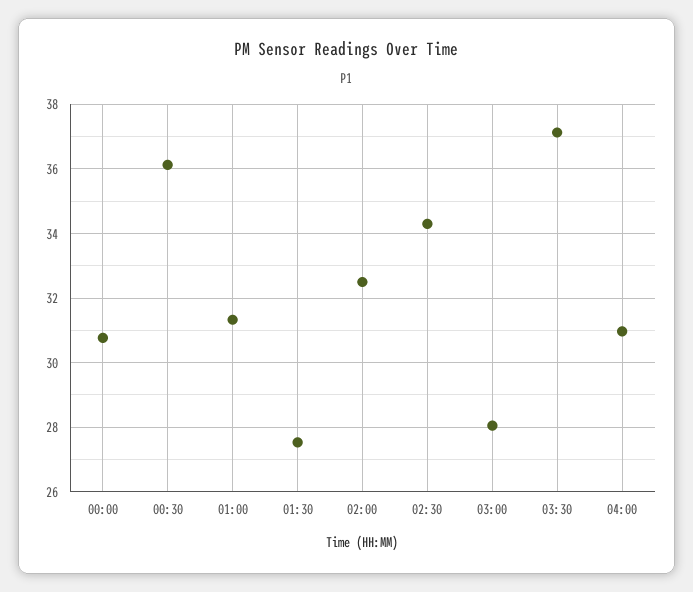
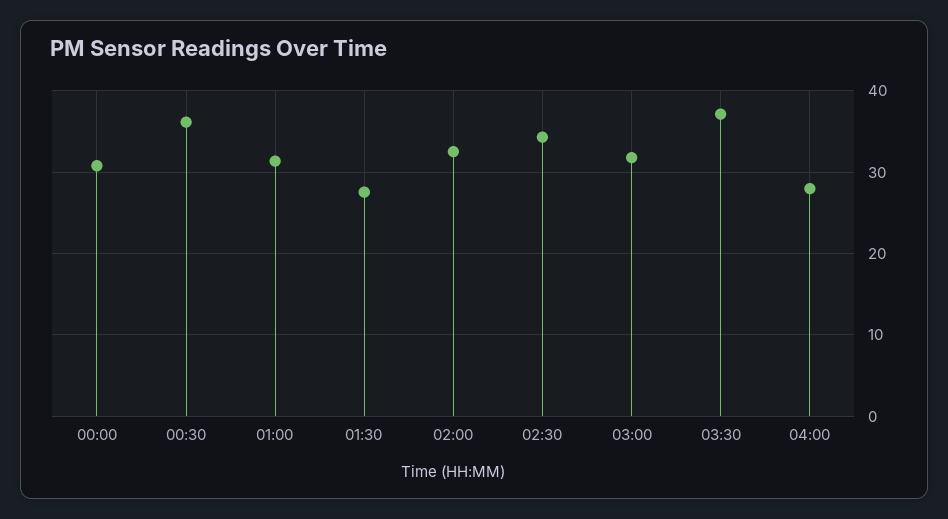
  {
    "00:00": 30.8,
    "00:30": 36.2,
    "01:00": 31.4,
    "01:30": 27.6,
    "02:00": 32.6,
    "02:30": 34.4,
-   "03:00": 28,
+   "03:00": 32,
    "03:30": 37.2,
-   "04:00": 31
+   "04:00": 28
  }

